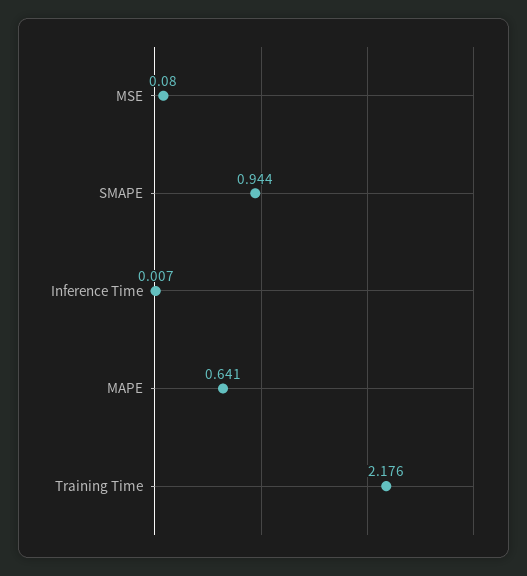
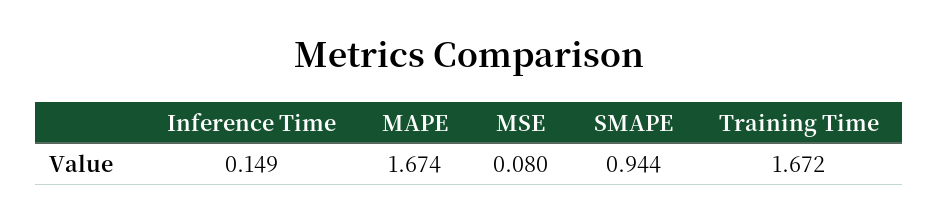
  {
    "MSE": 0.08,
    "SMAPE": 0.944,
-   "Inference Time": 0.007,
+   "Inference Time": 0.149,
-   "MAPE": 0.641,
+   "MAPE": 1.674,
-   "Training Time": 2.176
+   "Training Time": 1.672
  }

